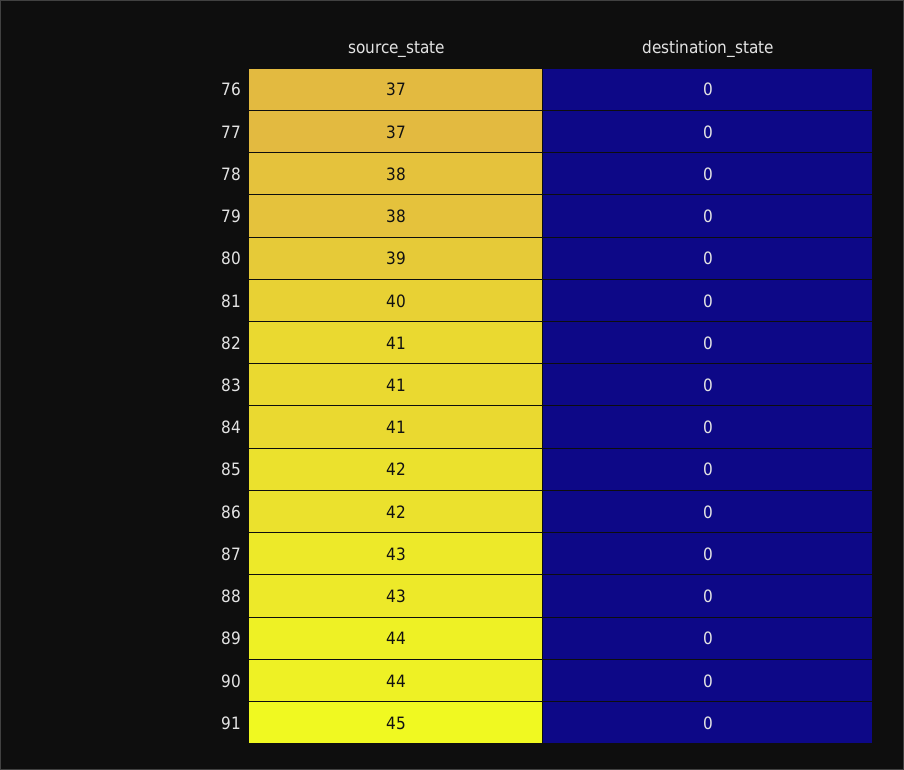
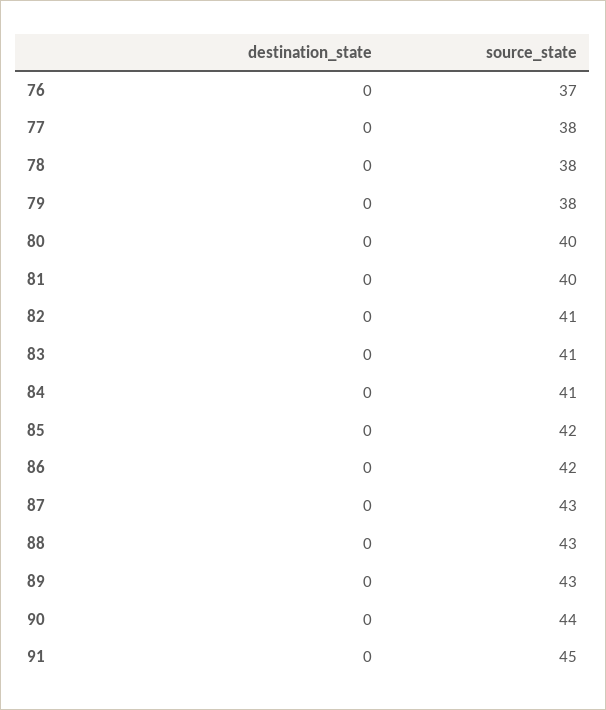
  {
    "source_state": {
      "76": 37,
-     "77": 37,
+     "77": 38,
      "78": 38,
      "79": 38,
-     "80": 39,
+     "80": 40,
      "81": 40,
      "82": 41,
      "83": 41,
      "84": 41,
      "85": 42,
      "86": 42,
      "87": 43,
      "88": 43,
-     "89": 44,
+     "89": 43,
      "90": 44,
      "91": 45
    },
    "destination_state": {
      "76": 0,
      "77": 0,
      "78": 0,
      "79": 0,
      "80": 0,
      "81": 0,
      "82": 0,
      "83": 0,
      "84": 0,
      "85": 0,
      "86": 0,
      "87": 0,
      "88": 0,
      "89": 0,
      "90": 0,
      "91": 0
    }
  }

